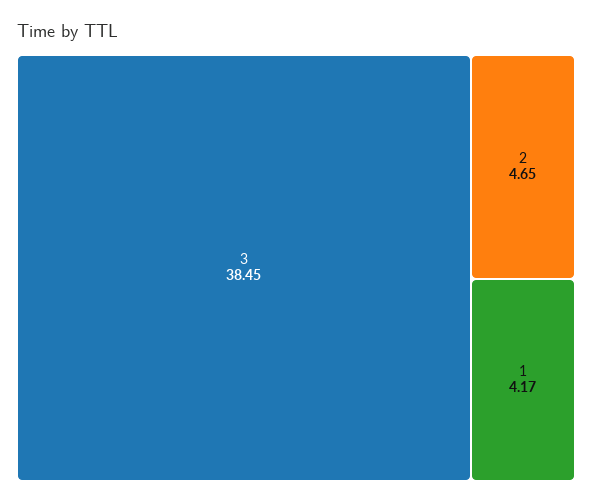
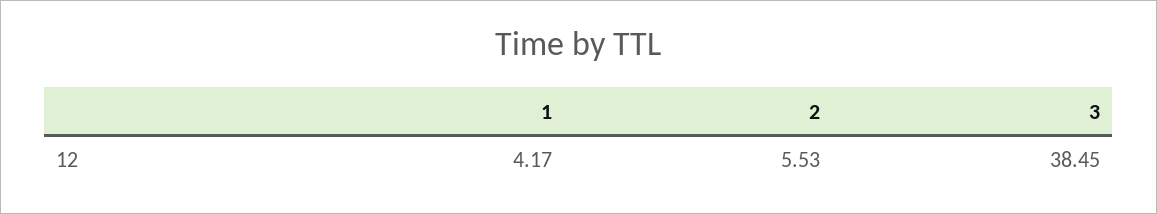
  {
    "3": 38.45,
-   "2": 4.65,
+   "2": 5.53,
    "1": 4.17
  }

